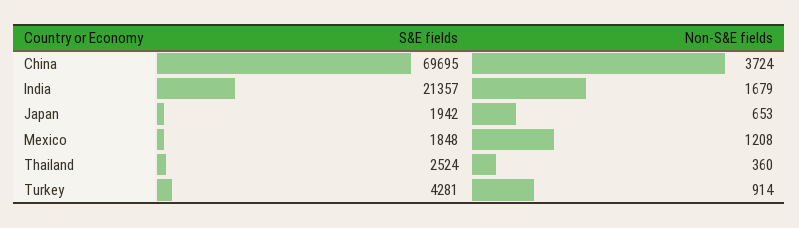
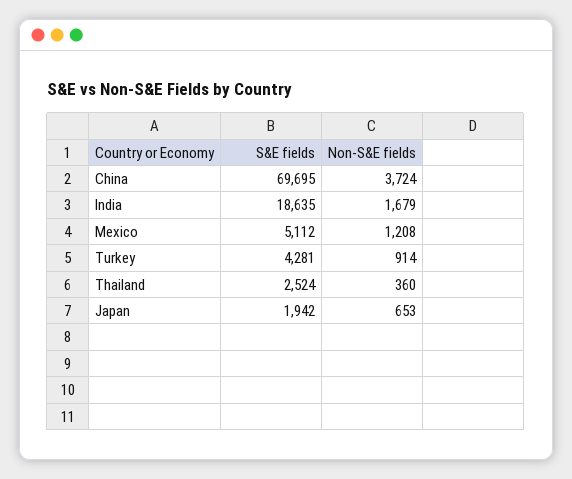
  {
    "S&E fields": {
      "China": 69695,
-     "India": 21357,
+     "India": 18635,
      "Japan": 1942,
-     "Mexico": 1848,
+     "Mexico": 5112,
      "Thailand": 2524,
      "Turkey": 4281
    },
    "Non-S&E fields": {
      "China": 3724,
      "India": 1679,
      "Japan": 653,
      "Mexico": 1208,
      "Thailand": 360,
      "Turkey": 914
    }
  }

